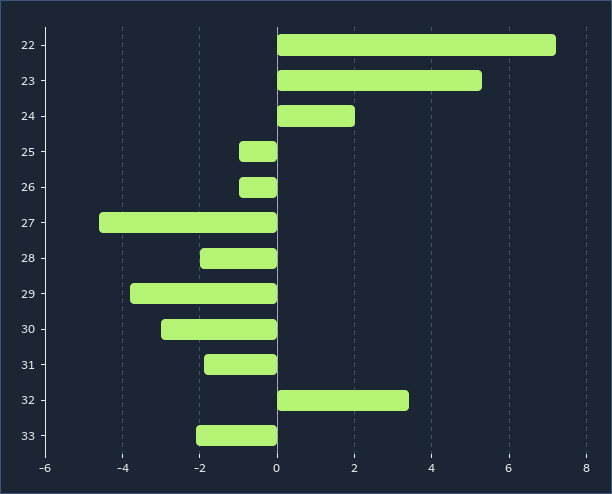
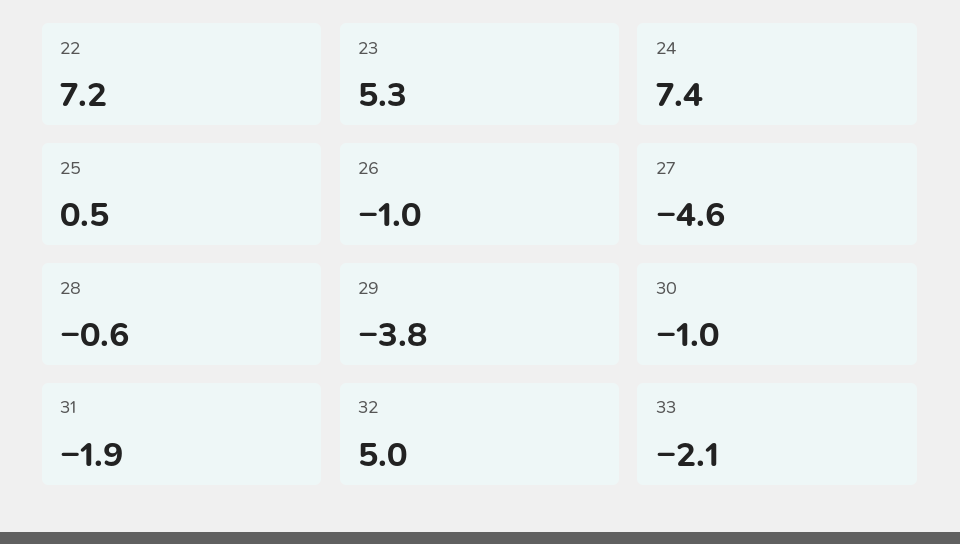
  {
    "22": 7.2,
    "23": 5.3,
-   "24": 2,
+   "24": 7.4,
-   "25": -1,
+   "25": 0.5,
    "26": -1,
    "27": -4.6,
-   "28": -2,
+   "28": -0.6,
    "29": -3.8,
-   "30": -3,
+   "30": -1,
    "31": -1.9,
-   "32": 3.5,
+   "32": 5,
    "33": -2.1
  }

